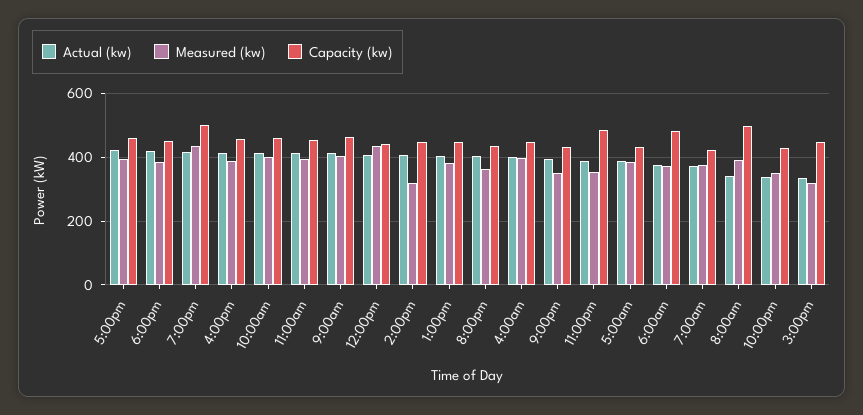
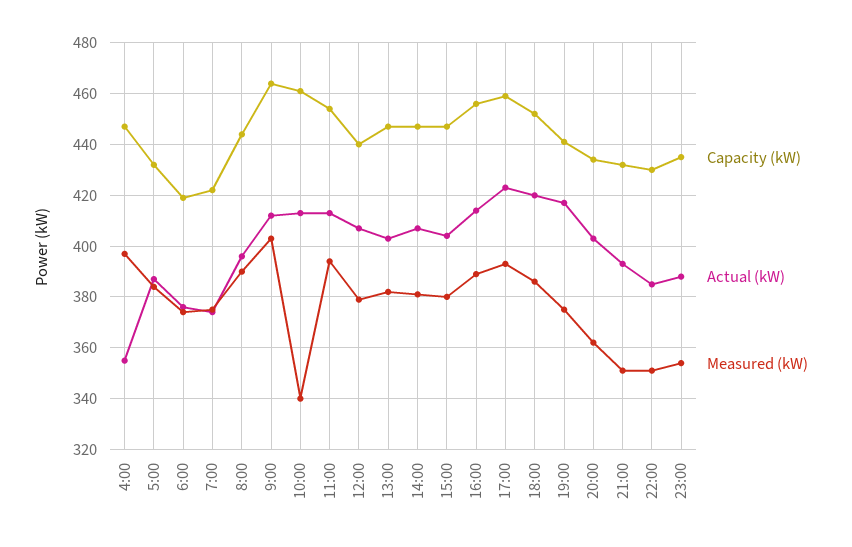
  {
    "Actual (kw)": {
      "5:00pm": 425,
      "6:00pm": 420,
      "7:00pm": 415,
      "4:00pm": 415,
      "10:00am": 415,
      "11:00am": 415,
      "9:00am": 410,
      "12:00pm": 405,
      "2:00pm": 405,
      "1:00pm": 405,
      "8:00pm": 405,
-     "4:00am": 400,
+     "4:00am": 355,
      "9:00pm": 395,
      "11:00pm": 390,
      "5:00am": 385,
      "6:00am": 375,
      "7:00am": 375,
-     "8:00am": 340,
+     "8:00am": 395,
-     "10:00pm": 340,
+     "10:00pm": 385,
-     "3:00pm": 340
+     "3:00pm": 405
    },
    "Measured (kw)": {
      "5:00pm": 395,
      "6:00pm": 385,
-     "7:00pm": 440,
+     "7:00pm": 375,
      "4:00pm": 390,
-     "10:00am": 400,
+     "10:00am": 340,
      "11:00am": 395,
      "9:00am": 405,
-     "12:00pm": 440,
+     "12:00pm": 380,
-     "2:00pm": 320,
+     "2:00pm": 380,
      "1:00pm": 380,
      "8:00pm": 360,
      "4:00am": 395,
      "9:00pm": 350,
      "11:00pm": 355,
      "5:00am": 385,
      "6:00am": 375,
      "7:00am": 375,
      "8:00am": 390,
      "10:00pm": 350,
-     "3:00pm": 320
+     "3:00pm": 380
    },
    "Capacity (kw)": {
      "5:00pm": 460,
      "6:00pm": 450,
-     "7:00pm": 500,
+     "7:00pm": 440,
      "4:00pm": 455,
      "10:00am": 460,
      "11:00am": 455,
      "9:00am": 465,
      "12:00pm": 440,
      "2:00pm": 445,
      "1:00pm": 445,
      "8:00pm": 435,
      "4:00am": 445,
      "9:00pm": 430,
-     "11:00pm": 480,
+     "11:00pm": 435,
      "5:00am": 430,
-     "6:00am": 480,
+     "6:00am": 420,
      "7:00am": 420,
-     "8:00am": 500,
+     "8:00am": 445,
      "10:00pm": 430,
      "3:00pm": 445
    }
  }

